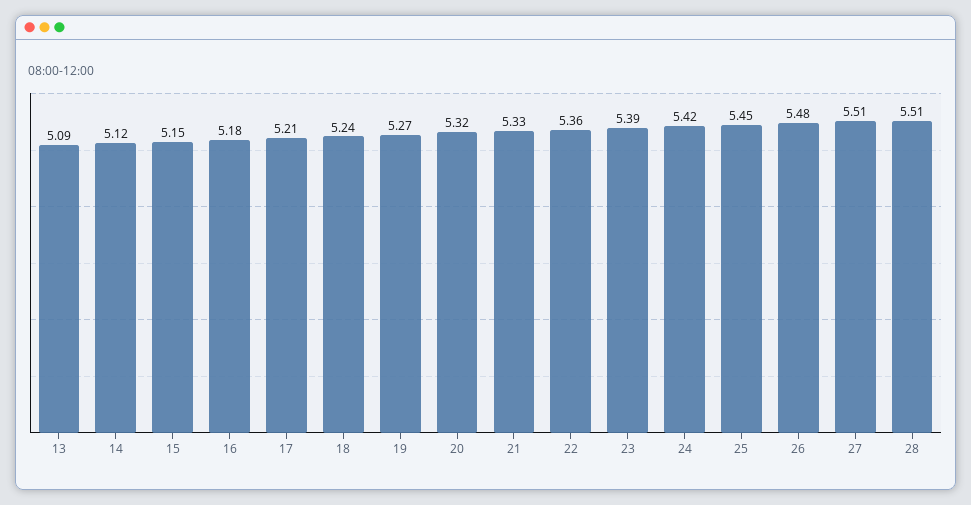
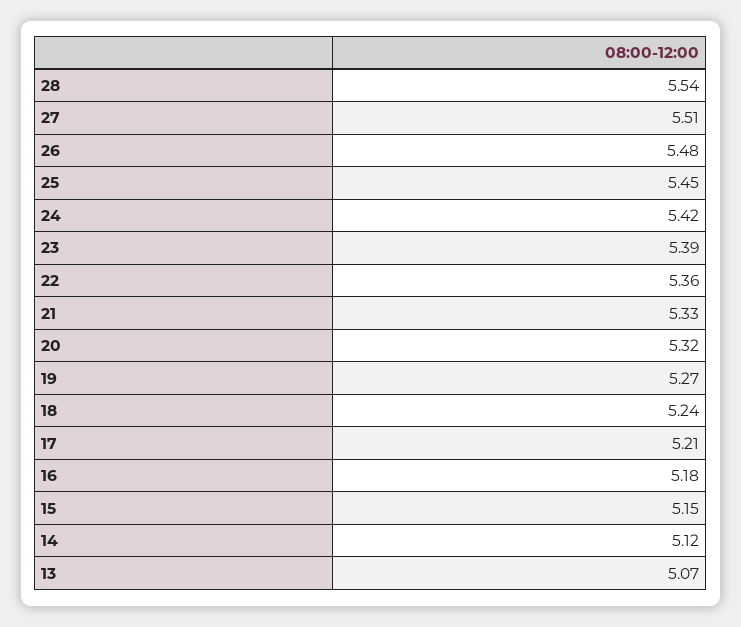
  {
-   "13": 5.09,
+   "13": 5.07,
    "14": 5.12,
    "15": 5.15,
    "16": 5.18,
    "17": 5.21,
    "18": 5.24,
    "19": 5.27,
    "20": 5.32,
    "21": 5.33,
    "22": 5.36,
    "23": 5.39,
    "24": 5.42,
    "25": 5.45,
    "26": 5.48,
    "27": 5.51,
-   "28": 5.51
+   "28": 5.54
  }

